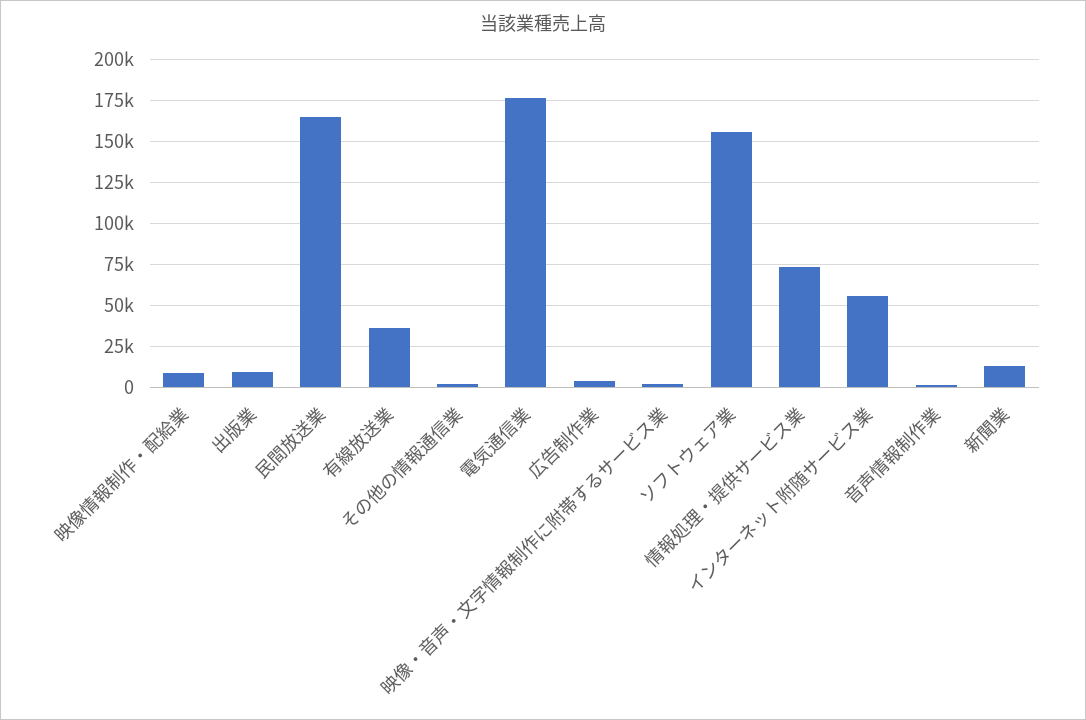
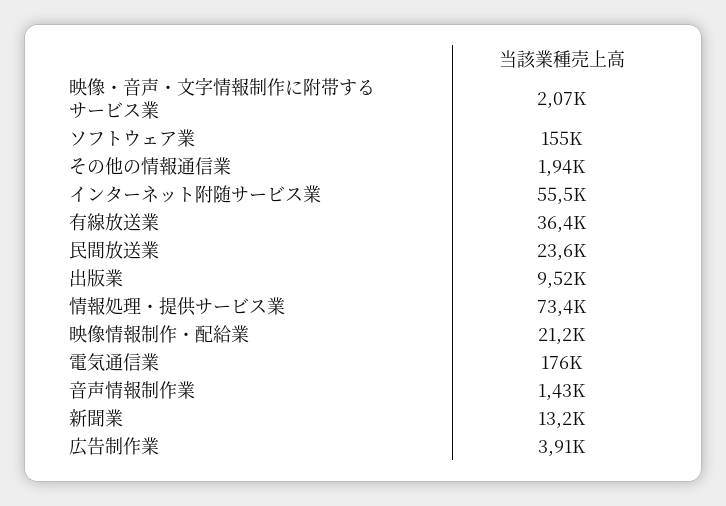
  {
-   "映像情報制作・配給業": 10000,
+   "映像情報制作・配給業": 21200,
    "出版業": 9520,
-   "民間放送業": 165000,
+   "民間放送業": 23600,
    "有線放送業": 36400,
    "その他の情報通信業": 1940,
    "電気通信業": 176000,
    "広告制作業": 3910,
    "映像・音声・文字情報制作に附帯するサービス業": 2070,
    "ソフトウェア業": 155000,
    "情報処理・提供サービス業": 73400,
    "インターネット附随サービス業": 55500,
    "音声情報制作業": 1430,
    "新聞業": 13200
  }

